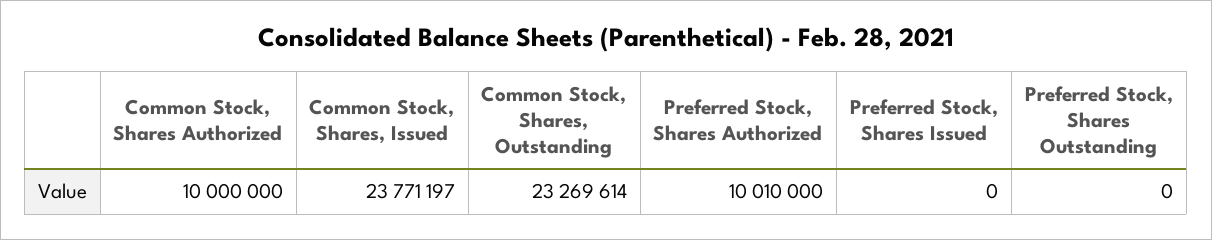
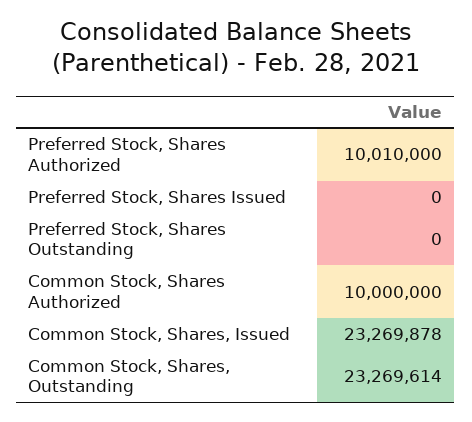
  {
    "Common Stock, Shares Authorized": 10000000,
-   "Common Stock, Shares, Issued": 23771197,
+   "Common Stock, Shares, Issued": 23269878,
    "Common Stock, Shares, Outstanding": 23269614,
    "Preferred Stock, Shares Authorized": 10010000,
    "Preferred Stock, Shares Issued": 0,
    "Preferred Stock, Shares Outstanding": 0
  }

